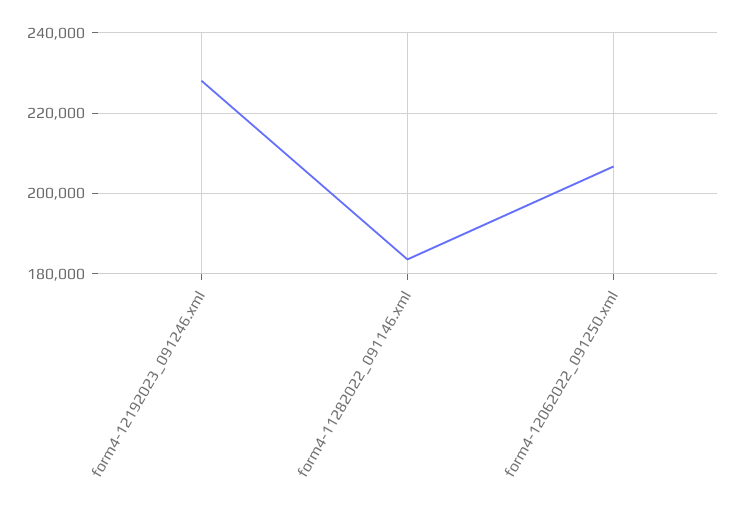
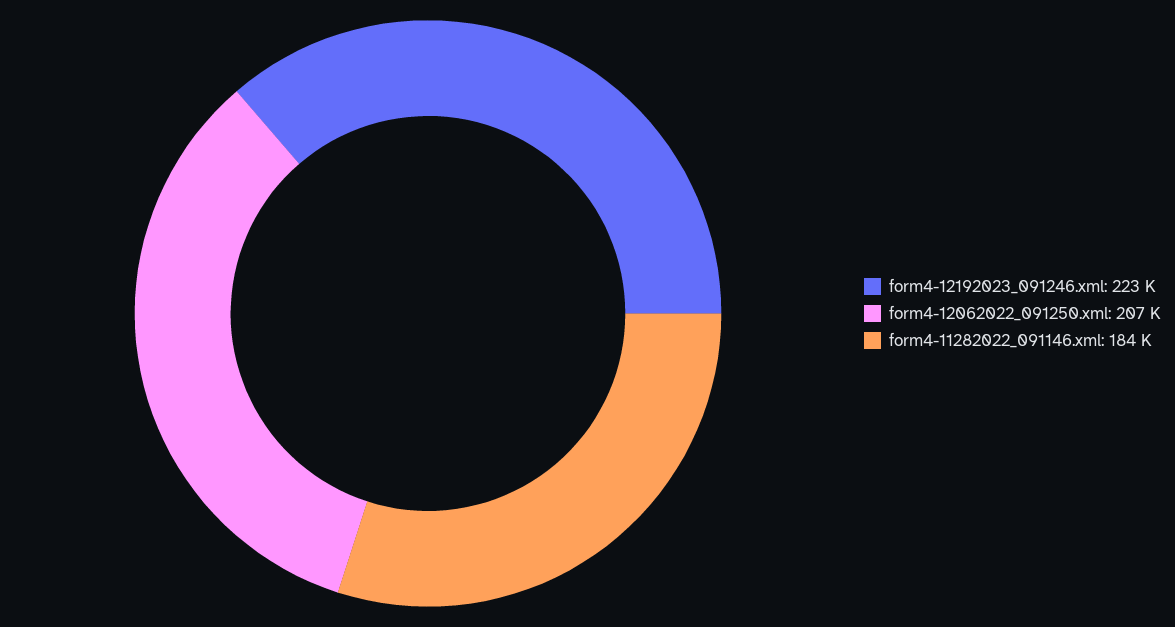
  {
-   "form4-12192023_091246.xml": 228000,
+   "form4-12192023_091246.xml": 223000,
    "form4-11282022_091146.xml": 184000,
    "form4-12062022_091250.xml": 207000
  }

